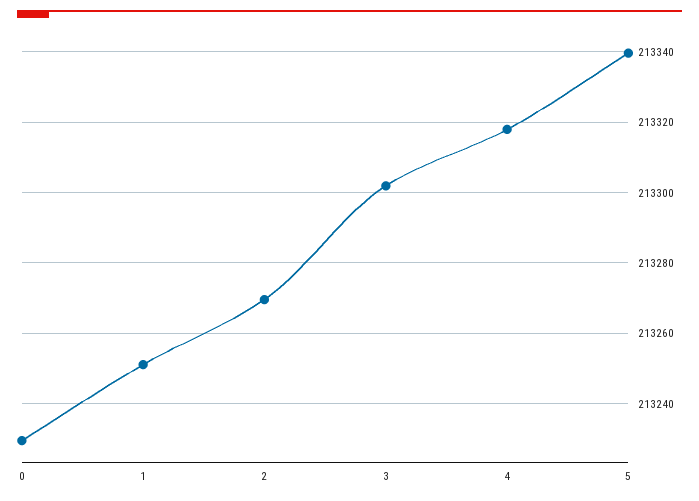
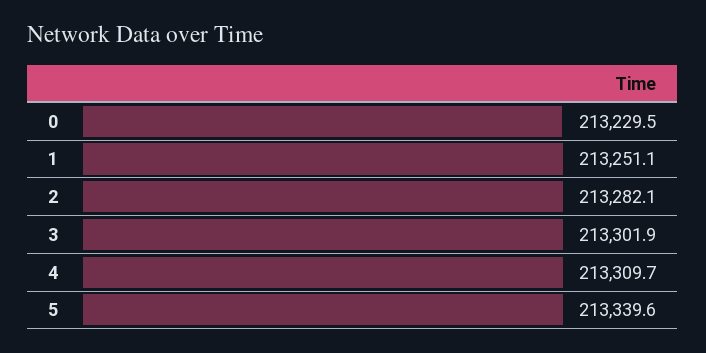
  {
    "0": 213229.5,
    "1": 213251.1,
-   "2": 213270,
+   "2": 213282.1,
    "3": 213301.9,
-   "4": 213318,
+   "4": 213309.7,
    "5": 213339.6
  }

